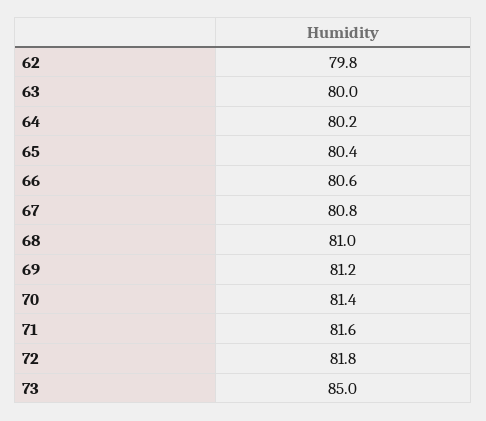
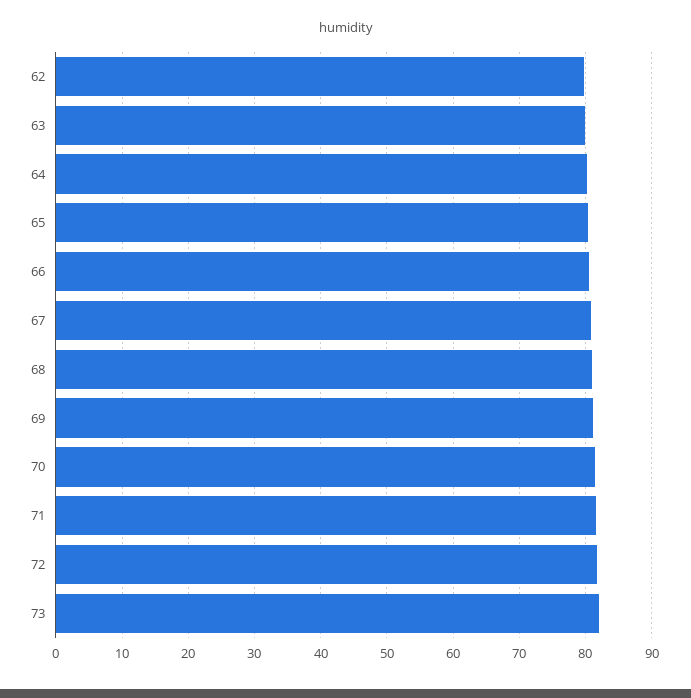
  {
    "62": 79.8,
    "63": 80,
    "64": 80.2,
    "65": 80.4,
    "66": 80.6,
    "67": 80.8,
    "68": 81,
    "69": 81.2,
    "70": 81.4,
    "71": 81.6,
    "72": 81.8,
-   "73": 85
+   "73": 82
  }

